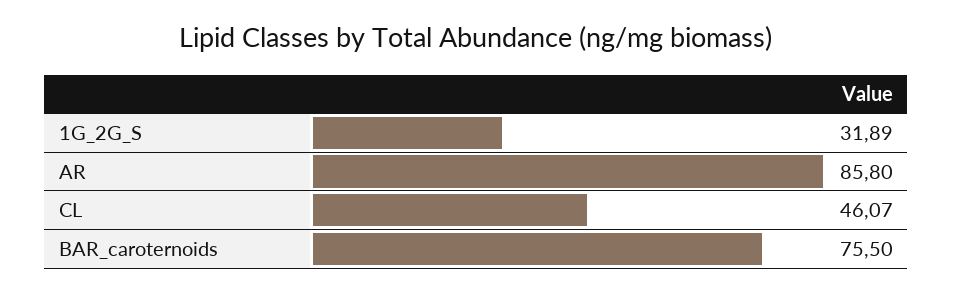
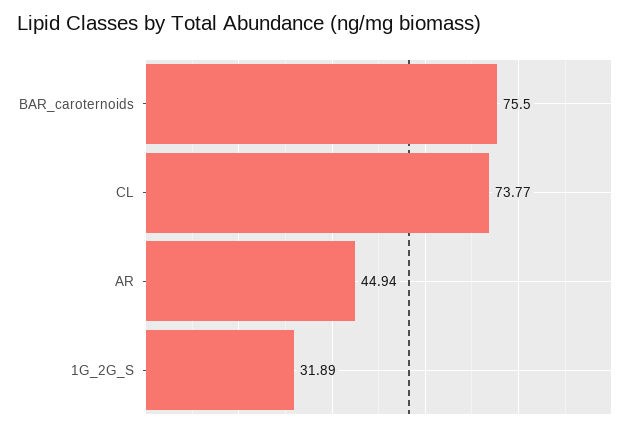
  {
    "1G_2G_S": 31.89,
-   "AR": 85.8,
+   "AR": 44.94,
-   "CL": 46.07,
+   "CL": 73.77,
    "BAR_caroternoids": 75.5
  }

